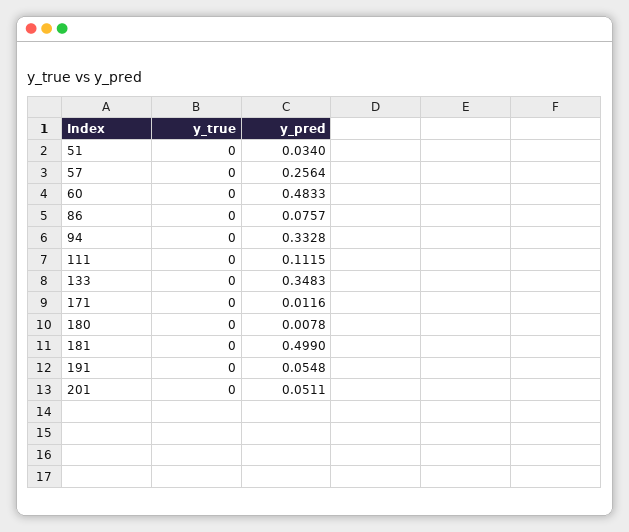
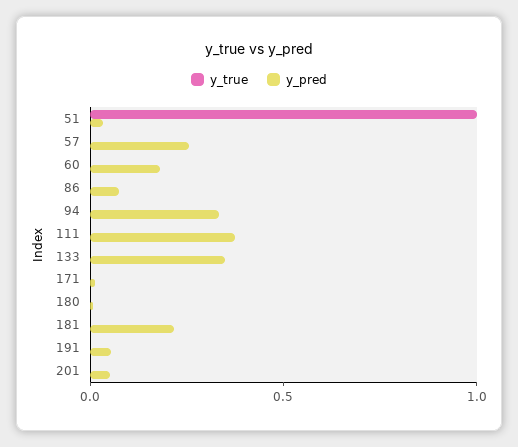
  {
    "y_true": {
-     "51": 0,
+     "51": 1,
      "57": 0,
      "60": 0,
      "86": 0,
      "94": 0,
      "111": 0,
      "133": 0,
      "171": 0,
      "180": 0,
      "181": 0,
      "191": 0,
      "201": 0
    },
    "y_pred": {
      "51": 0.034,
      "57": 0.2564,
-     "60": 0.4833,
+     "60": 0.2,
      "86": 0.0757,
      "94": 0.3328,
-     "111": 0.1115,
+     "111": 0.4,
      "133": 0.3483,
      "171": 0.0116,
      "180": 0.0078,
-     "181": 0.499,
+     "181": 0.2,
      "191": 0.0548,
      "201": 0.0511
    }
  }

